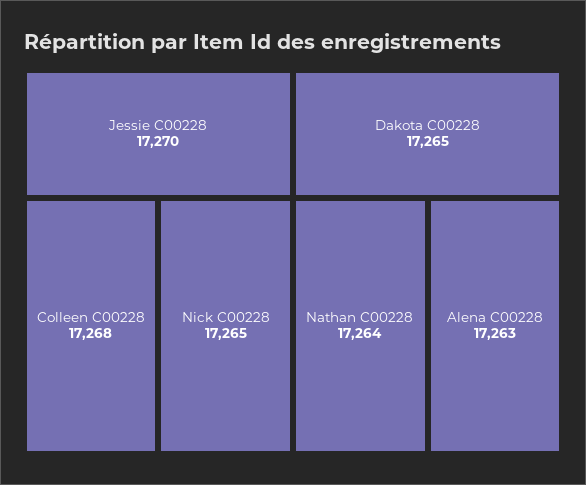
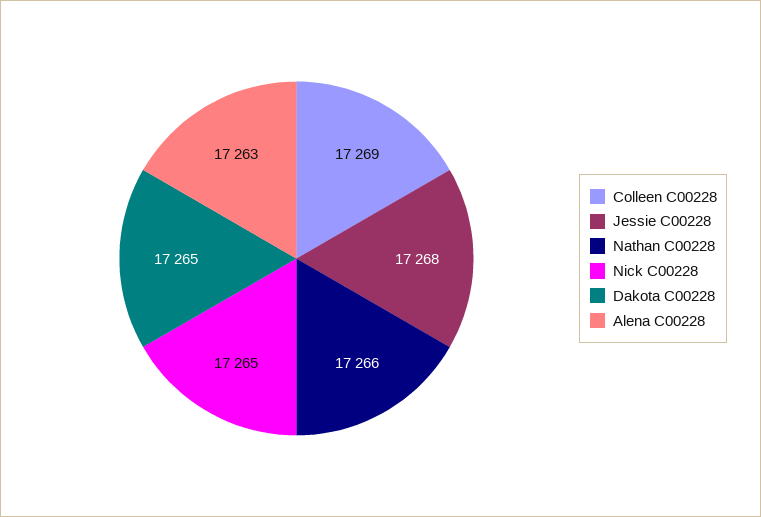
  {
-   "Jessie C00228": 17270,
+   "Jessie C00228": 17268,
-   "Colleen C00228": 17268,
+   "Colleen C00228": 17269,
    "Nick C00228": 17265,
    "Dakota C00228": 17265,
-   "Nathan C00228": 17264,
+   "Nathan C00228": 17266,
    "Alena C00228": 17263
  }

